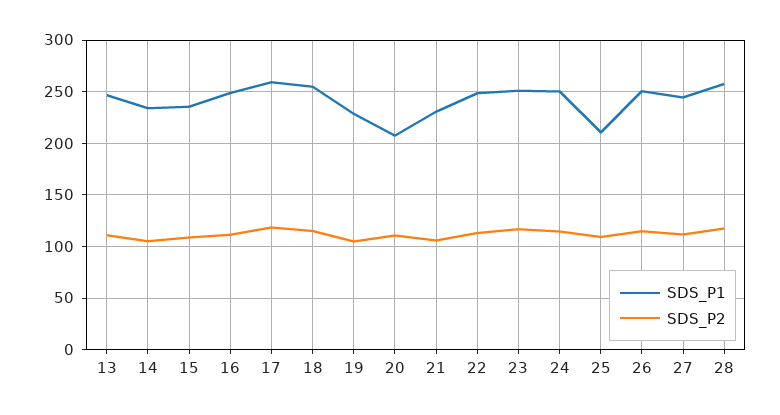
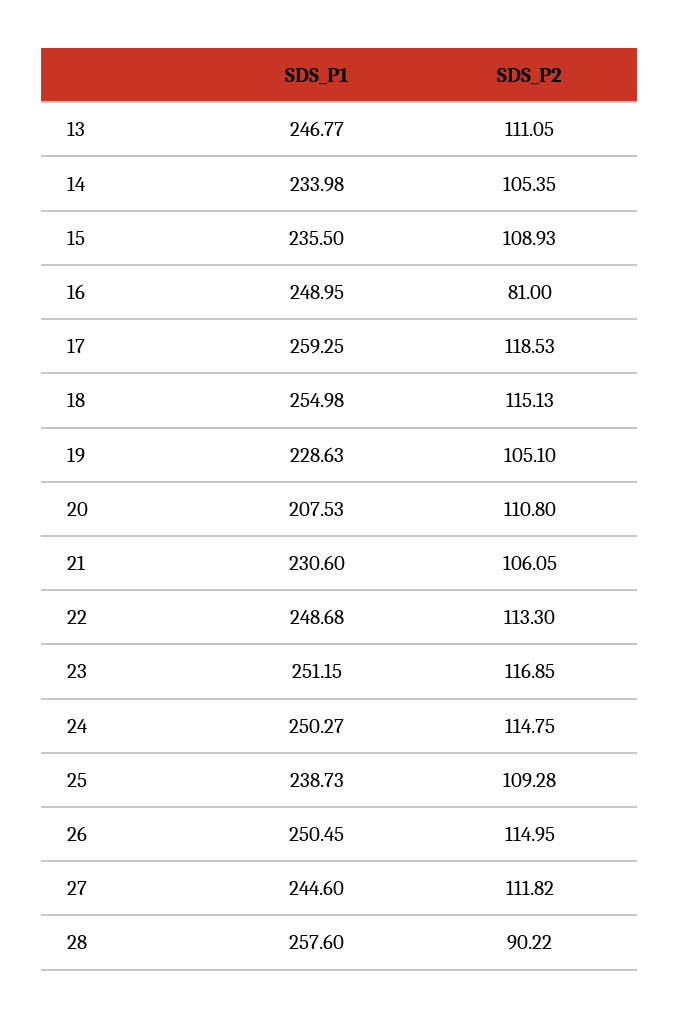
  {
    "SDS_P1": {
      "13": 246.77,
      "14": 233.98,
      "15": 235.5,
      "16": 248.95,
      "17": 259.25,
      "18": 254.98,
      "19": 228.63,
      "20": 207.53,
      "21": 230.6,
      "22": 248.68,
      "23": 251.15,
      "24": 250.27,
-     "25": 210,
+     "25": 238.73,
      "26": 250.45,
      "27": 244.6,
      "28": 257.6
    },
    "SDS_P2": {
      "13": 111.05,
      "14": 105.35,
      "15": 108.93,
-     "16": 110,
+     "16": 81,
      "17": 118.53,
      "18": 115.13,
      "19": 105.1,
      "20": 110.8,
      "21": 106.05,
      "22": 113.3,
      "23": 116.85,
      "24": 114.75,
      "25": 109.28,
      "26": 114.95,
      "27": 111.82,
-     "28": 120
+     "28": 90.22
    }
  }

